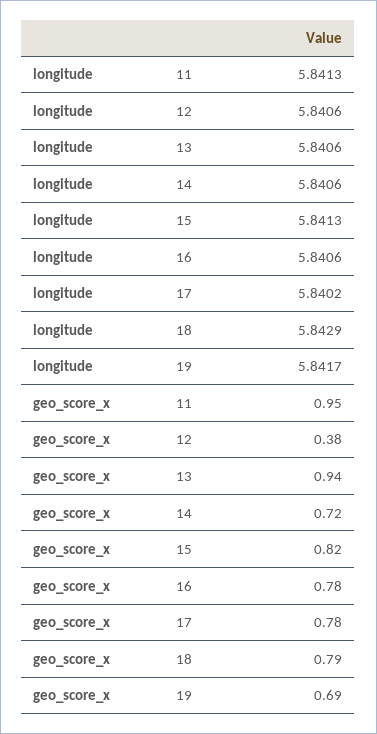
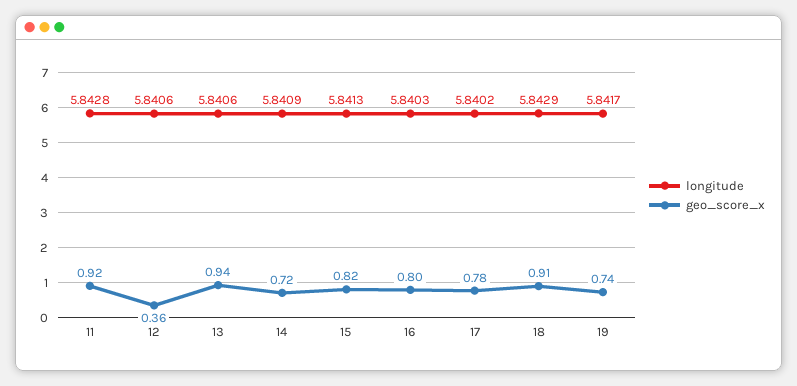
  {
    "longitude": {
-     "11": 5.8413,
+     "11": 5.8428,
      "12": 5.8406,
      "13": 5.8406,
-     "14": 5.8406,
+     "14": 5.8409,
      "15": 5.8413,
-     "16": 5.8406,
+     "16": 5.8403,
      "17": 5.8402,
      "18": 5.8429,
      "19": 5.8417
    },
    "geo_score_x": {
-     "11": 0.95,
+     "11": 0.92,
-     "12": 0.38,
+     "12": 0.36,
      "13": 0.94,
      "14": 0.72,
      "15": 0.82,
-     "16": 0.78,
+     "16": 0.8,
      "17": 0.78,
-     "18": 0.79,
+     "18": 0.91,
-     "19": 0.69
+     "19": 0.74
    }
  }

